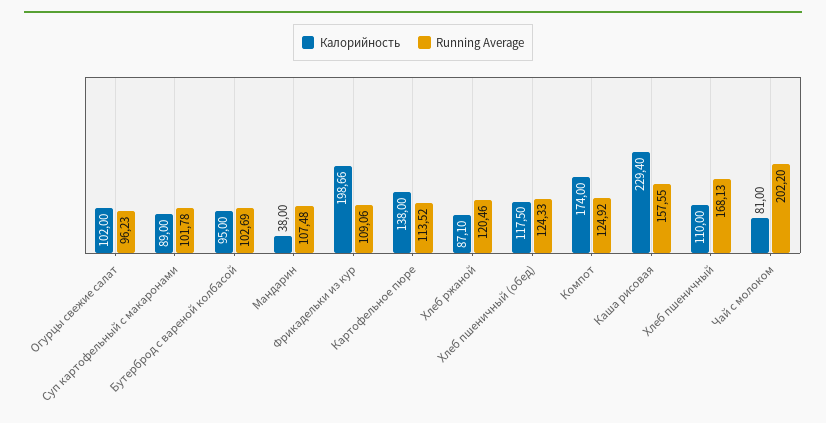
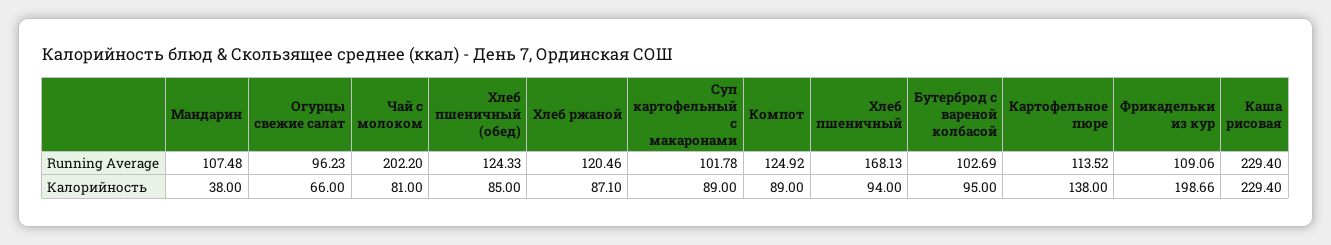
  {
    "Калорийность": {
-     "Огурцы свежие салат": 102,
+     "Огурцы свежие салат": 66,
      "Суп картофельный с макаронами": 89,
      "Бутерброд с вареной колбасой": 95,
      "Мандарин": 38,
      "Фрикадельки из кур": 198.66,
      "Картофельное пюре": 138,
      "Хлеб ржаной": 87.1,
-     "Хлеб пшеничный (обед)": 117.5,
+     "Хлеб пшеничный (обед)": 85,
-     "Компот": 174,
+     "Компот": 89,
      "Каша рисовая": 229.4,
-     "Хлеб пшеничный": 110,
+     "Хлеб пшеничный": 94,
      "Чай с молоком": 81
    },
    "Running Average": {
      "Огурцы свежие салат": 96.23,
      "Суп картофельный с макаронами": 101.78,
      "Бутерброд с вареной колбасой": 102.69,
      "Мандарин": 107.48,
      "Фрикадельки из кур": 109.06,
      "Картофельное пюре": 113.52,
      "Хлеб ржаной": 120.46,
      "Хлеб пшеничный (обед)": 124.33,
      "Компот": 124.92,
-     "Каша рисовая": 157.55,
+     "Каша рисовая": 229.4,
      "Хлеб пшеничный": 168.13,
      "Чай с молоком": 202.2
    }
  }

